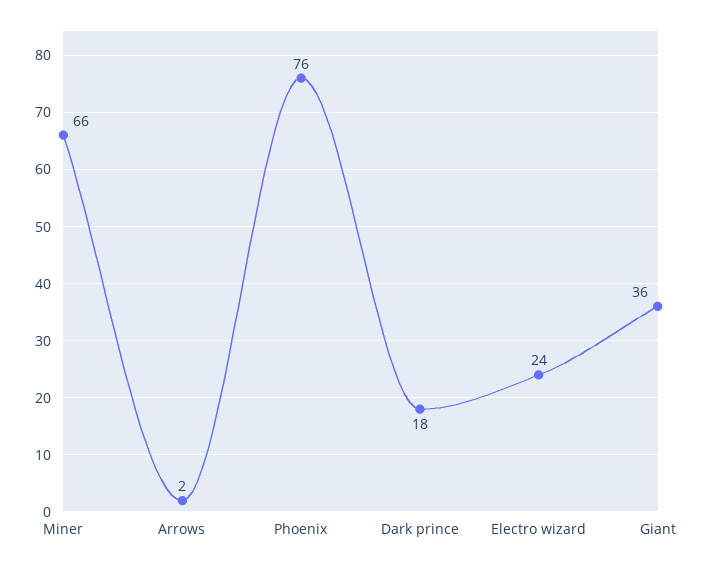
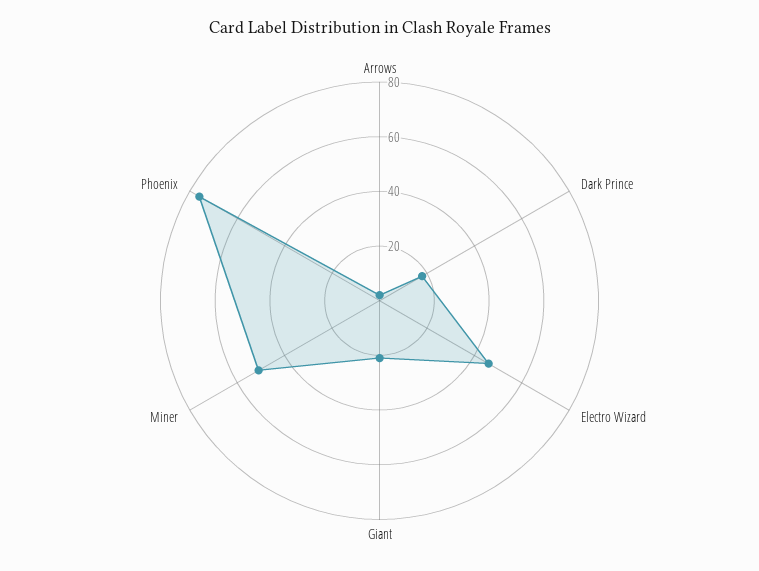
  {
-   "Miner": 66,
+   "Miner": 50,
    "Arrows": 2,
    "Phoenix": 76,
    "Dark prince": 18,
-   "Electro wizard": 24,
+   "Electro wizard": 45,
-   "Giant": 36
+   "Giant": 20
  }

